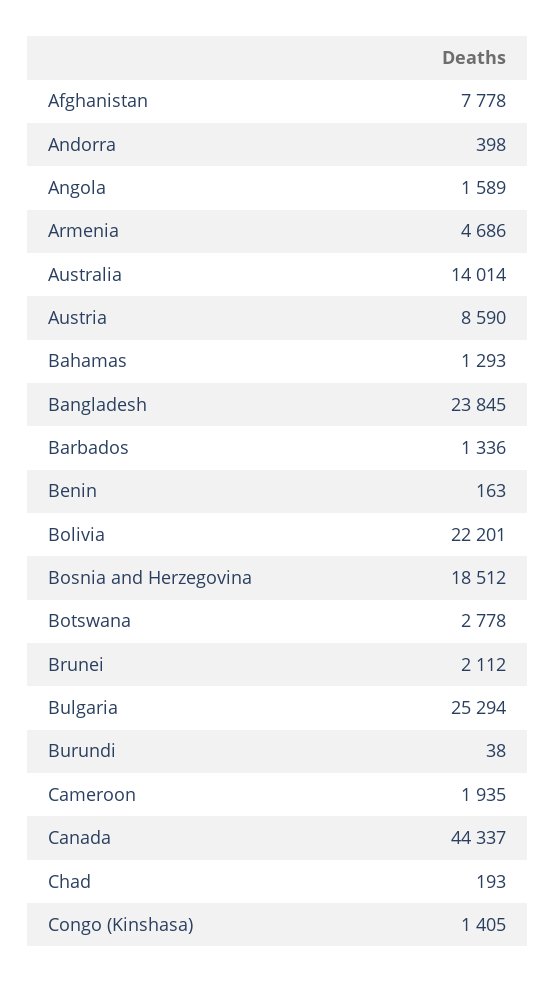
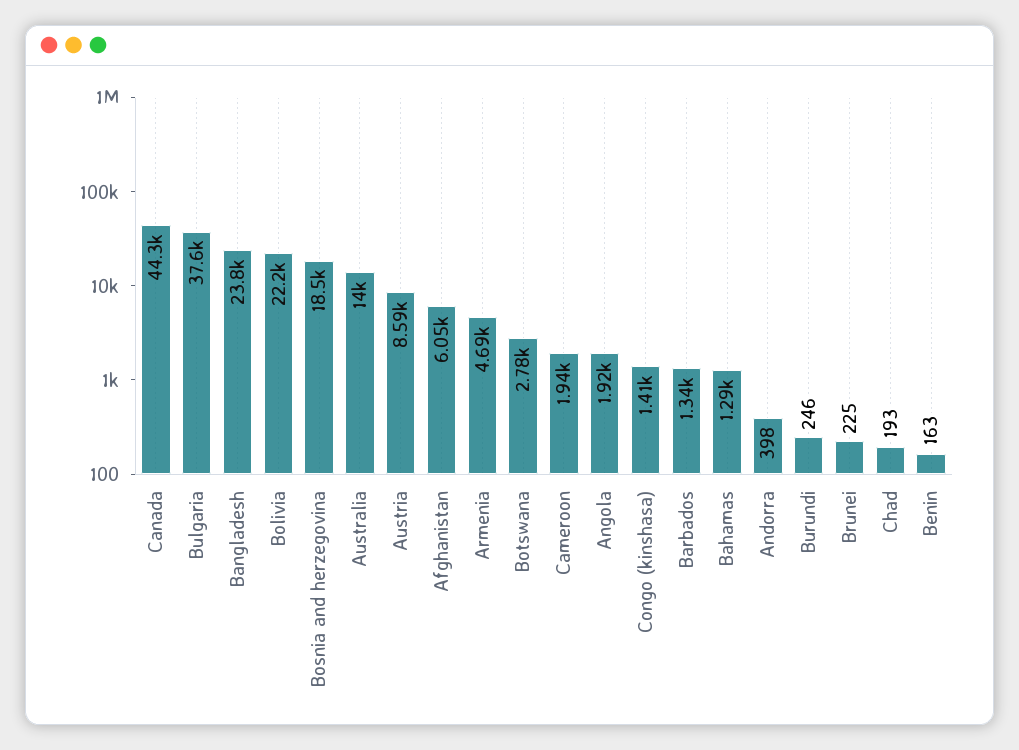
  {
-   "Afghanistan": 7778,
+   "Afghanistan": 6050,
    "Andorra": 398,
-   "Angola": 1589,
+   "Angola": 1920,
    "Armenia": 4686,
    "Australia": 14014,
    "Austria": 8590,
    "Bahamas": 1293,
    "Bangladesh": 23845,
    "Barbados": 1336,
    "Benin": 163,
    "Bolivia": 22201,
    "Bosnia and Herzegovina": 18512,
    "Botswana": 2778,
-   "Brunei": 2112,
+   "Brunei": 225,
-   "Bulgaria": 25294,
+   "Bulgaria": 37600,
-   "Burundi": 38,
+   "Burundi": 246,
    "Cameroon": 1935,
    "Canada": 44337,
    "Chad": 193,
    "Congo (Kinshasa)": 1405
  }

